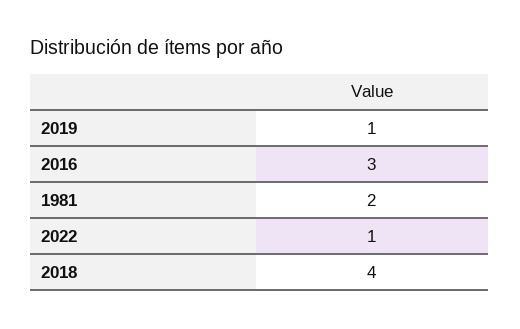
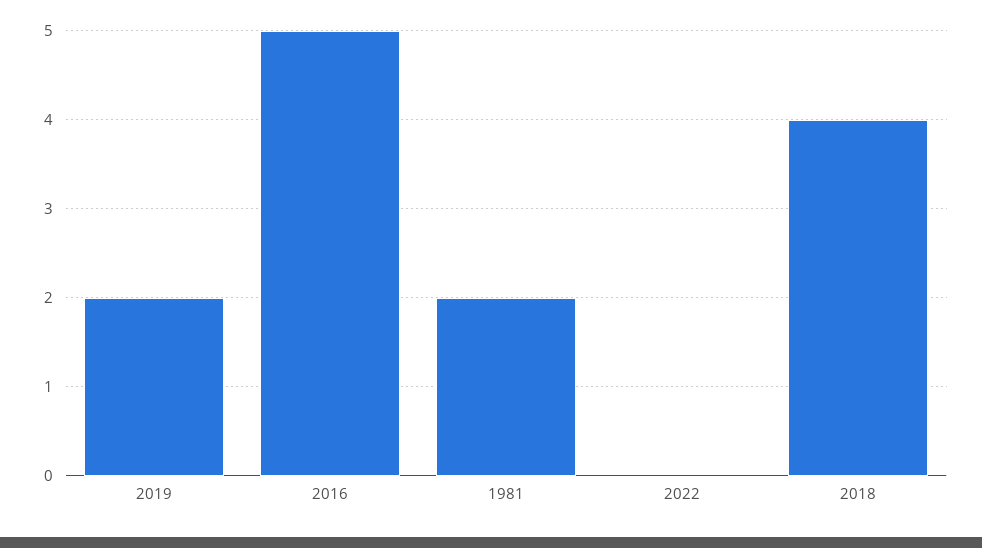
  {
-   "2019": 1,
+   "2019": 2,
-   "2016": 3,
+   "2016": 5,
    "1981": 2,
-   "2022": 1,
+   "2022": 0,
    "2018": 4
  }

